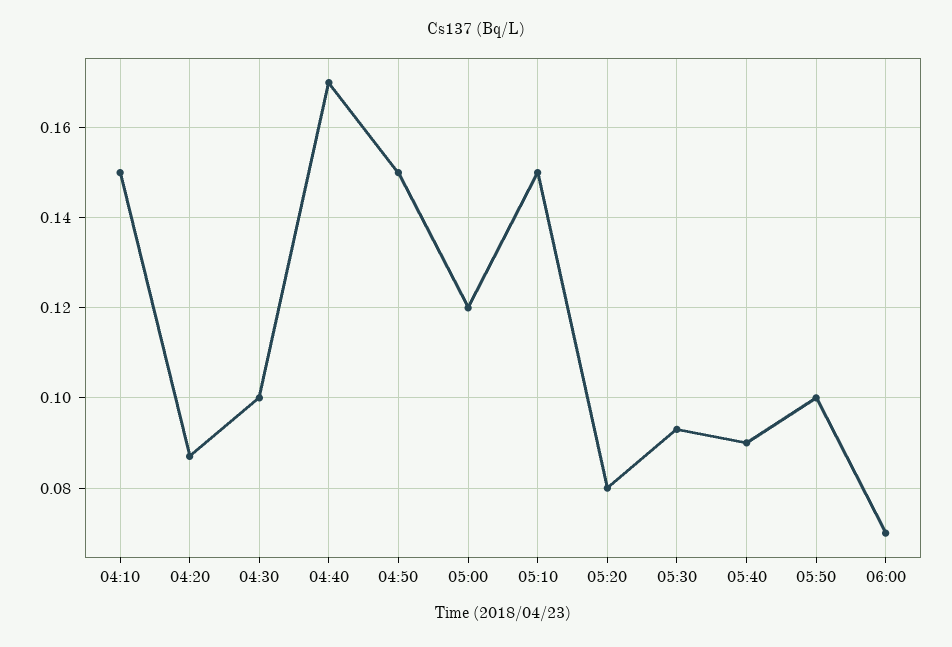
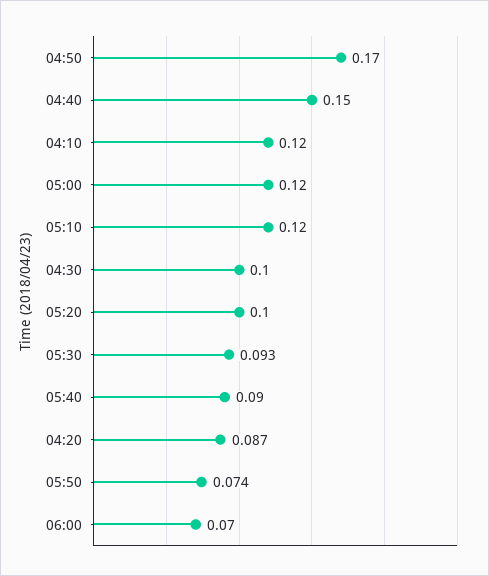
  {
-   "04:10": 0.15,
+   "04:10": 0.12,
    "04:20": 0.087,
    "04:30": 0.1,
-   "04:40": 0.17,
+   "04:40": 0.15,
-   "04:50": 0.15,
+   "04:50": 0.17,
    "05:00": 0.12,
-   "05:10": 0.15,
+   "05:10": 0.12,
-   "05:20": 0.08,
+   "05:20": 0.1,
    "05:30": 0.093,
    "05:40": 0.09,
-   "05:50": 0.1,
+   "05:50": 0.074,
    "06:00": 0.07
  }

